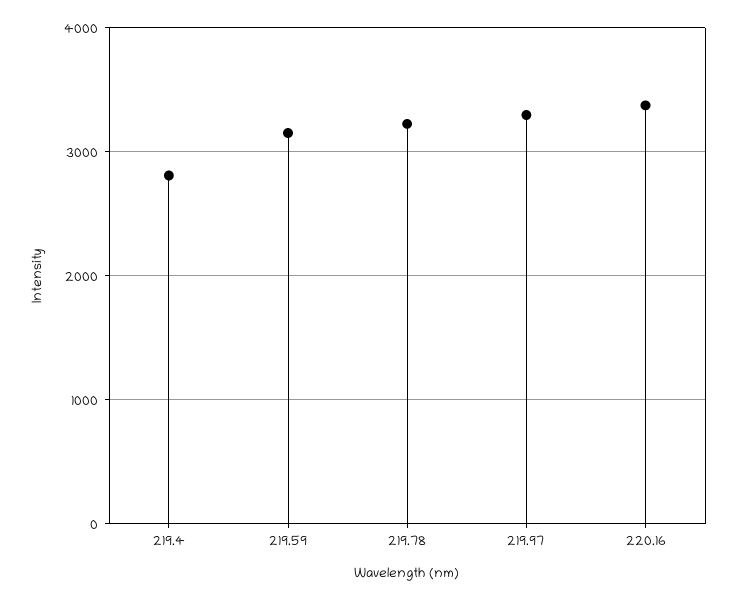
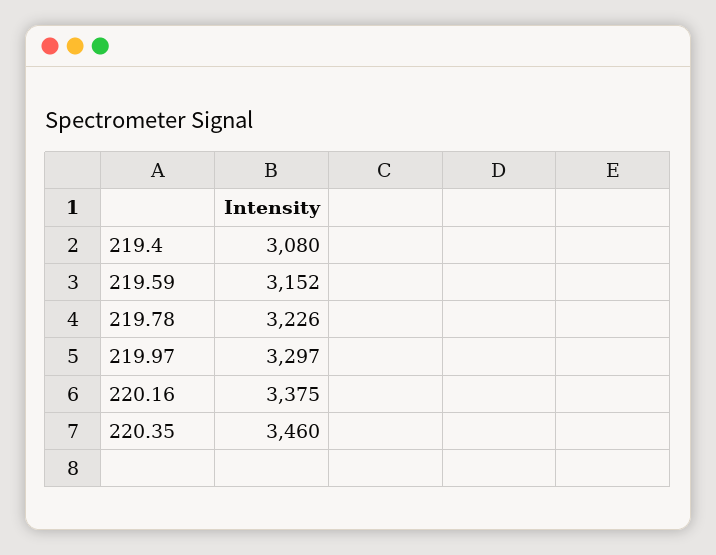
  {
-   "219.4": 2800,
+   "219.4": 3080,
    "219.59": 3152,
    "219.78": 3226,
    "219.97": 3297,
-   "220.16": 3375
+   "220.16": 3375,
+   "220.35": 3460
  }

